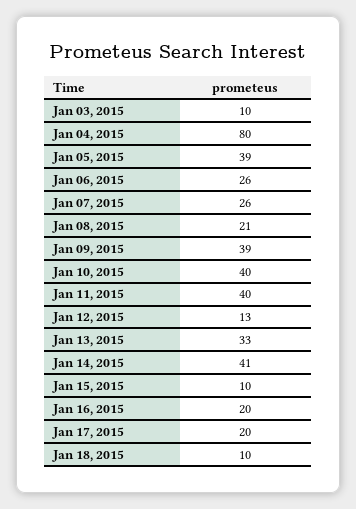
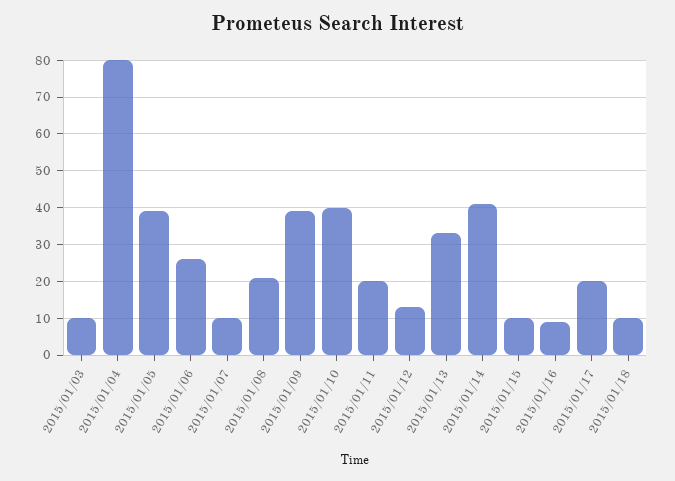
  {
    "Jan 03, 2015": 10,
    "Jan 04, 2015": 80,
    "Jan 05, 2015": 39,
    "Jan 06, 2015": 26,
-   "Jan 07, 2015": 26,
+   "Jan 07, 2015": 10,
    "Jan 08, 2015": 21,
    "Jan 09, 2015": 39,
    "Jan 10, 2015": 40,
-   "Jan 11, 2015": 40,
+   "Jan 11, 2015": 20,
    "Jan 12, 2015": 13,
    "Jan 13, 2015": 33,
    "Jan 14, 2015": 41,
    "Jan 15, 2015": 10,
-   "Jan 16, 2015": 20,
+   "Jan 16, 2015": 10,
    "Jan 17, 2015": 20,
    "Jan 18, 2015": 10
  }

